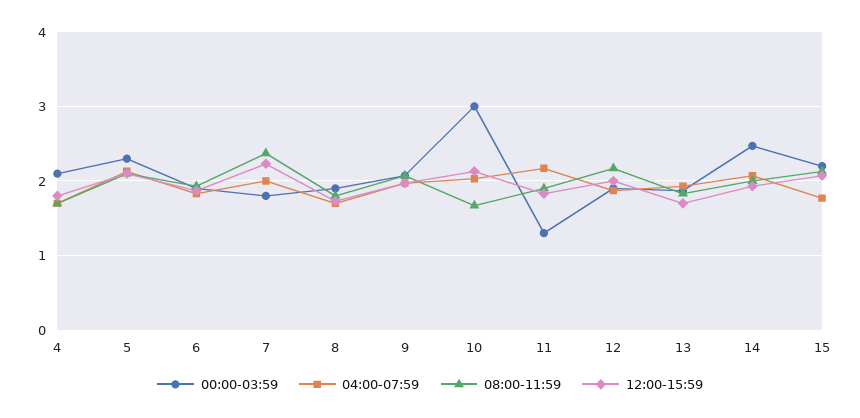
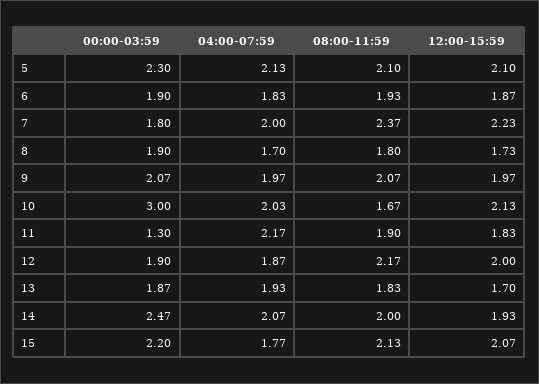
  {
    "00:00-03:59": {
-     "4": 2.1,
      "5": 2.3,
      "6": 1.9,
      "7": 1.8,
      "8": 1.9,
      "9": 2.07,
      "10": 3,
      "11": 1.3,
      "12": 1.9,
      "13": 1.87,
      "14": 2.47,
      "15": 2.2
    },
    "04:00-07:59": {
-     "4": 1.7,
      "5": 2.13,
      "6": 1.83,
      "7": 2,
      "8": 1.7,
      "9": 1.97,
      "10": 2.03,
      "11": 2.17,
      "12": 1.87,
      "13": 1.93,
      "14": 2.07,
      "15": 1.77
    },
    "08:00-11:59": {
-     "4": 1.7,
      "5": 2.1,
      "6": 1.93,
      "7": 2.37,
      "8": 1.8,
      "9": 2.07,
      "10": 1.67,
      "11": 1.9,
      "12": 2.17,
      "13": 1.83,
      "14": 2,
      "15": 2.13
    },
    "12:00-15:59": {
-     "4": 1.8,
      "5": 2.1,
      "6": 1.87,
      "7": 2.23,
      "8": 1.73,
      "9": 1.97,
      "10": 2.13,
      "11": 1.83,
      "12": 2,
      "13": 1.7,
      "14": 1.93,
      "15": 2.07
    }
  }

